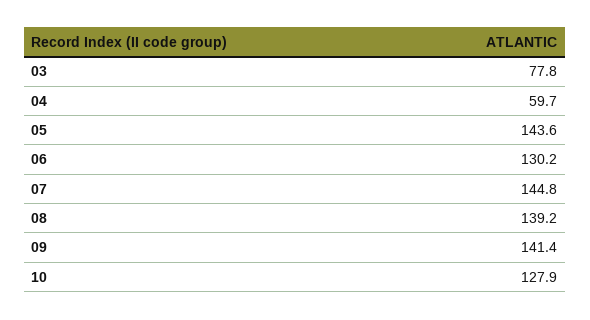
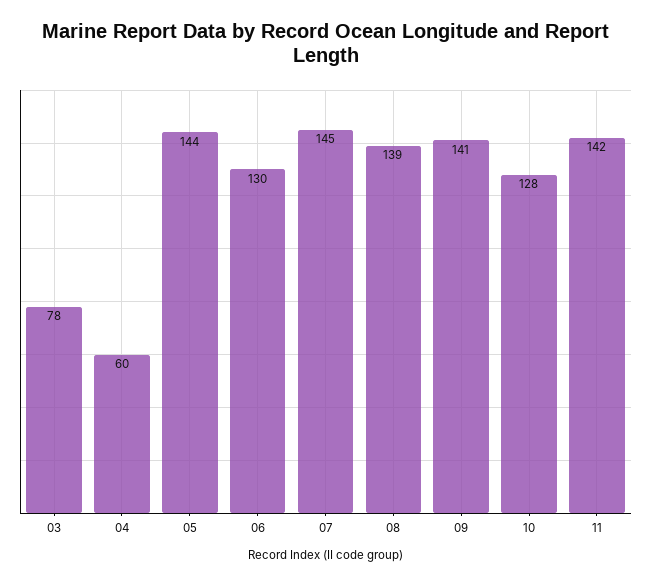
  {
    "03": 77.8,
    "04": 59.7,
    "05": 143.6,
    "06": 130.2,
    "07": 144.8,
    "08": 139.2,
    "09": 141.4,
-   "10": 127.9
+   "10": 127.9,
+   "11": 142
  }

